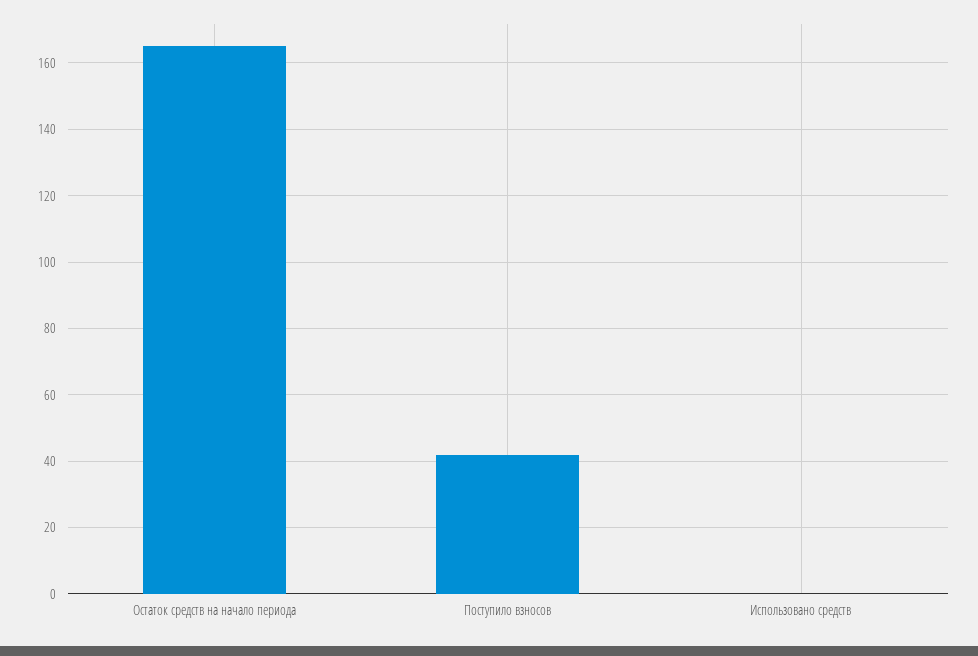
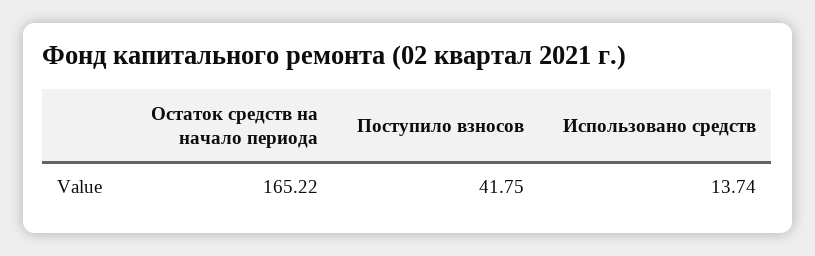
  {
    "Остаток средств на начало периода": 165.22,
    "Поступило взносов": 41.75,
-   "Использовано средств": 0
+   "Использовано средств": 13.74
  }

